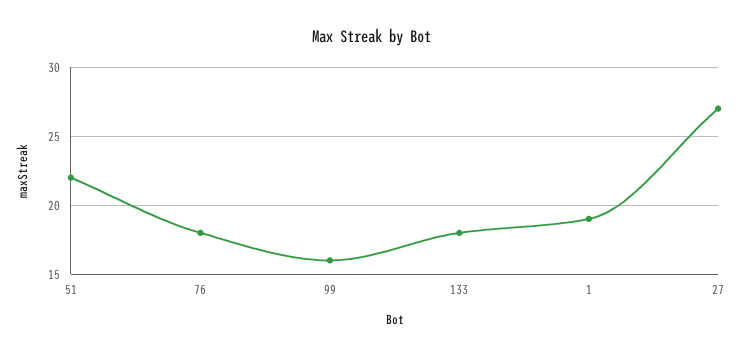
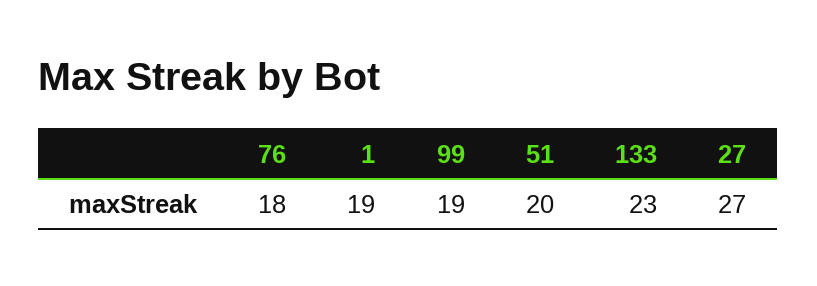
  {
-   "51": 22,
+   "51": 20,
    "76": 18,
-   "99": 16,
+   "99": 19,
-   "133": 18,
+   "133": 23,
    "1": 19,
    "27": 27
  }

